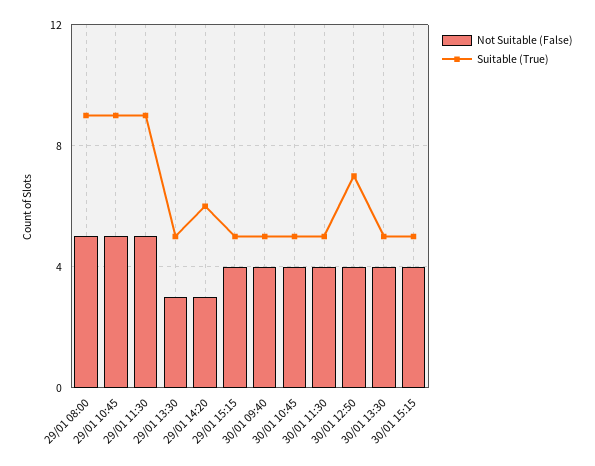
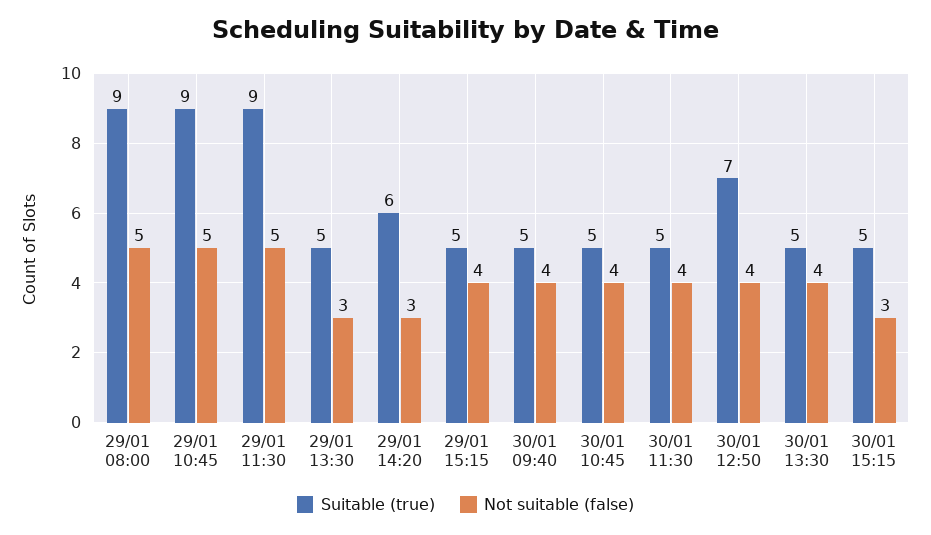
  {
    "Not Suitable (False)": {
      "29/01 08:00": 5,
      "29/01 10:45": 5,
      "29/01 11:30": 5,
      "29/01 13:30": 3,
      "29/01 14:20": 3,
      "29/01 15:15": 4,
      "30/01 09:40": 4,
      "30/01 10:45": 4,
      "30/01 11:30": 4,
      "30/01 12:50": 4,
      "30/01 13:30": 4,
-     "30/01 15:15": 4
+     "30/01 15:15": 3
    },
    "Suitable (True)": {
      "29/01 08:00": 9,
      "29/01 10:45": 9,
      "29/01 11:30": 9,
      "29/01 13:30": 5,
      "29/01 14:20": 6,
      "29/01 15:15": 5,
      "30/01 09:40": 5,
      "30/01 10:45": 5,
      "30/01 11:30": 5,
      "30/01 12:50": 7,
      "30/01 13:30": 5,
      "30/01 15:15": 5
    }
  }

